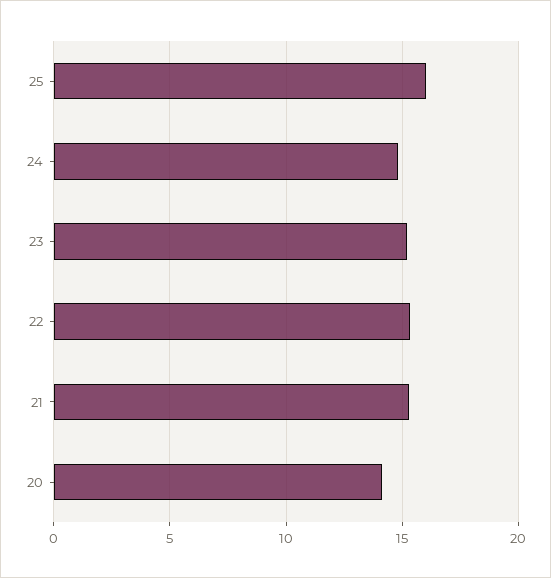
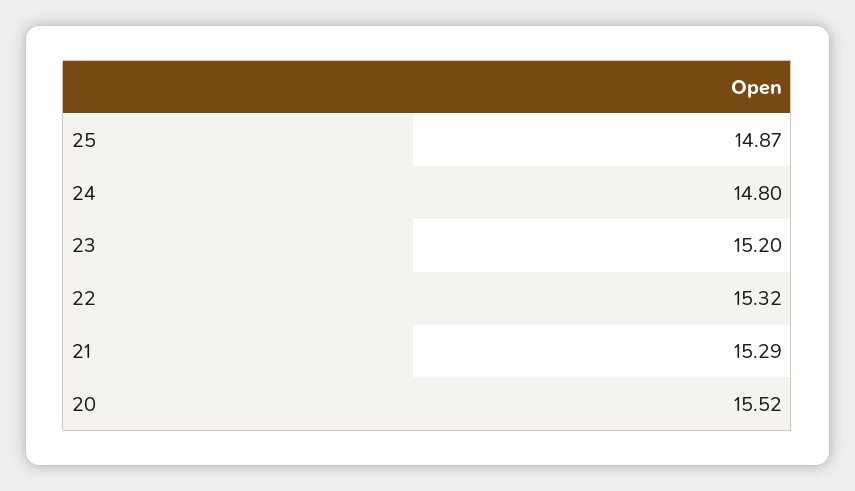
  {
-   "25": 16,
+   "25": 14.87,
    "24": 14.8,
    "23": 15.2,
    "22": 15.32,
    "21": 15.29,
-   "20": 14
+   "20": 15.52
  }

